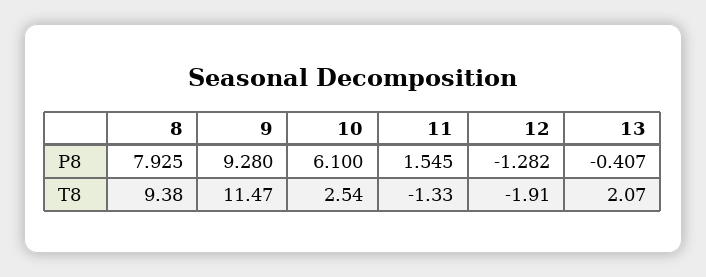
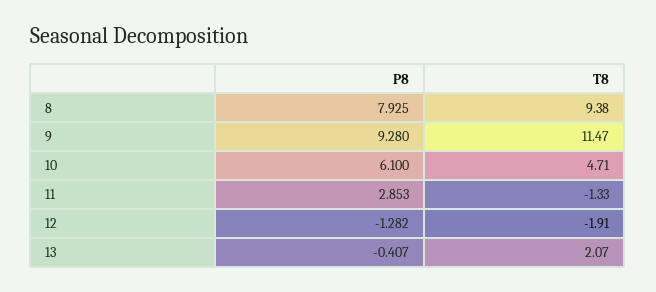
  {
    "8": {
      "P8": 7.925,
      "T8": 9.38
    },
    "9": {
      "P8": 9.28,
      "T8": 11.47
    },
    "10": {
      "P8": 6.1,
-     "T8": 2.54
+     "T8": 4.71
    },
    "11": {
-     "P8": 1.545,
+     "P8": 2.853,
      "T8": -1.33
    },
    "12": {
      "P8": -1.282,
      "T8": -1.91
    },
    "13": {
      "P8": -0.407,
      "T8": 2.07
    }
  }

